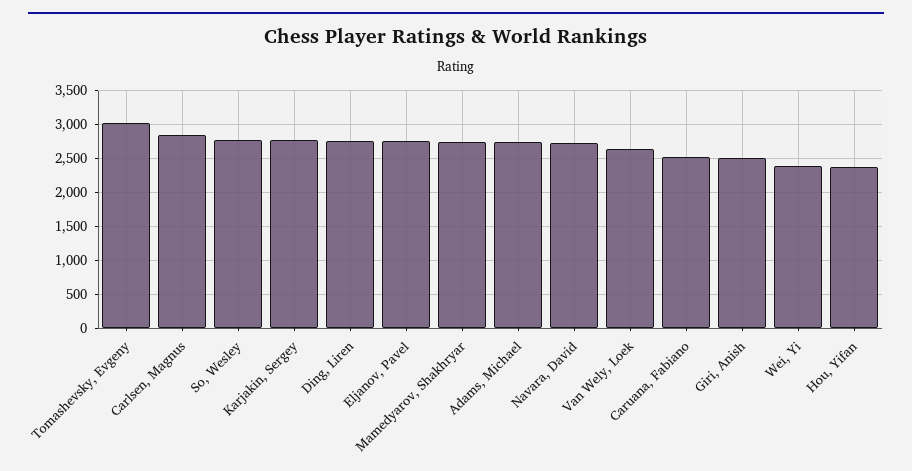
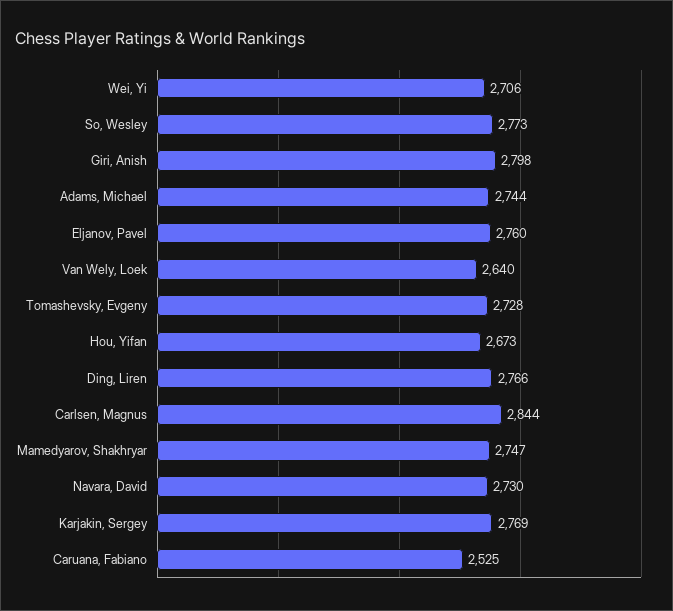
  {
-   "Tomashevsky, Evgeny": 3000,
+   "Tomashevsky, Evgeny": 2728,
    "Carlsen, Magnus": 2844,
    "So, Wesley": 2773,
    "Karjakin, Sergey": 2769,
    "Ding, Liren": 2766,
    "Eljanov, Pavel": 2760,
    "Mamedyarov, Shakhryar": 2747,
    "Adams, Michael": 2744,
    "Navara, David": 2730,
    "Van Wely, Loek": 2640,
    "Caruana, Fabiano": 2525,
-   "Giri, Anish": 2500,
+   "Giri, Anish": 2798,
-   "Wei, Yi": 2400,
+   "Wei, Yi": 2706,
-   "Hou, Yifan": 2400
+   "Hou, Yifan": 2673
  }

